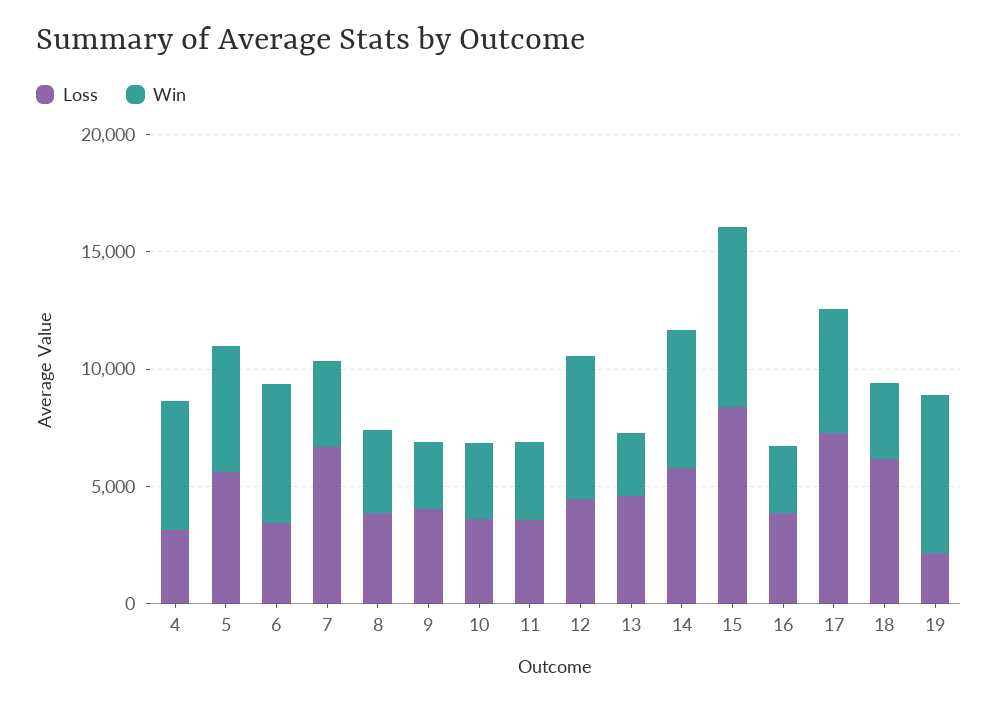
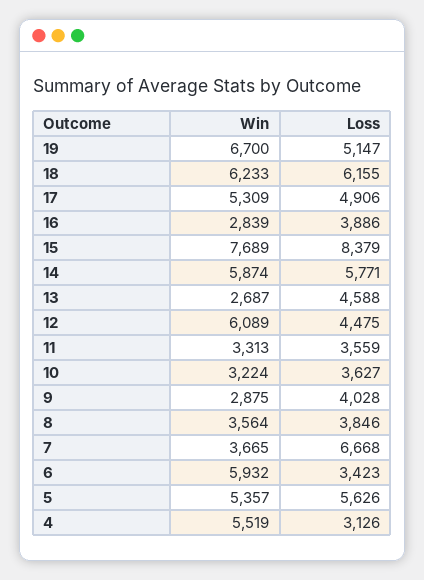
  {
    "Loss": {
      "4": 3126,
      "5": 5626,
      "6": 3423,
      "7": 6668,
      "8": 3846,
      "9": 4028,
      "10": 3627,
      "11": 3559,
      "12": 4475,
      "13": 4588,
      "14": 5771,
      "15": 8379,
      "16": 3886,
-     "17": 7000,
+     "17": 4906,
      "18": 6155,
-     "19": 2000
+     "19": 5147
    },
    "Win": {
      "4": 5519,
      "5": 5357,
      "6": 5932,
      "7": 3665,
      "8": 3564,
      "9": 2875,
      "10": 3224,
      "11": 3313,
      "12": 6089,
      "13": 2687,
      "14": 5874,
      "15": 7689,
      "16": 2839,
      "17": 5309,
-     "18": 3000,
+     "18": 6233,
      "19": 6700
    }
  }

